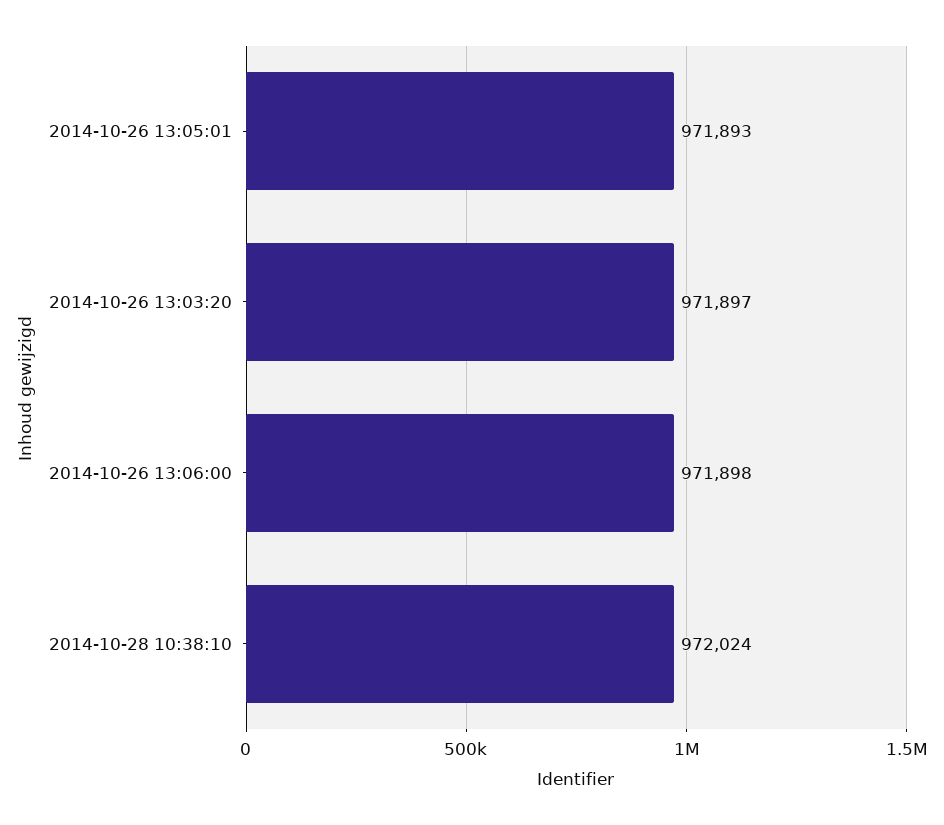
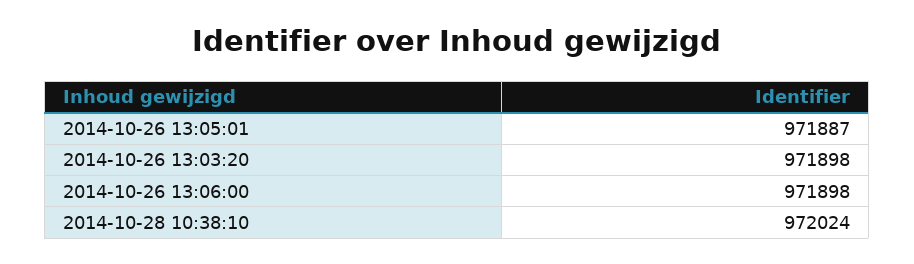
  {
-   "2014-10-26 13:05:01": 971893,
+   "2014-10-26 13:05:01": 971887,
-   "2014-10-26 13:03:20": 971897,
+   "2014-10-26 13:03:20": 971898,
    "2014-10-26 13:06:00": 971898,
    "2014-10-28 10:38:10": 972024
  }

